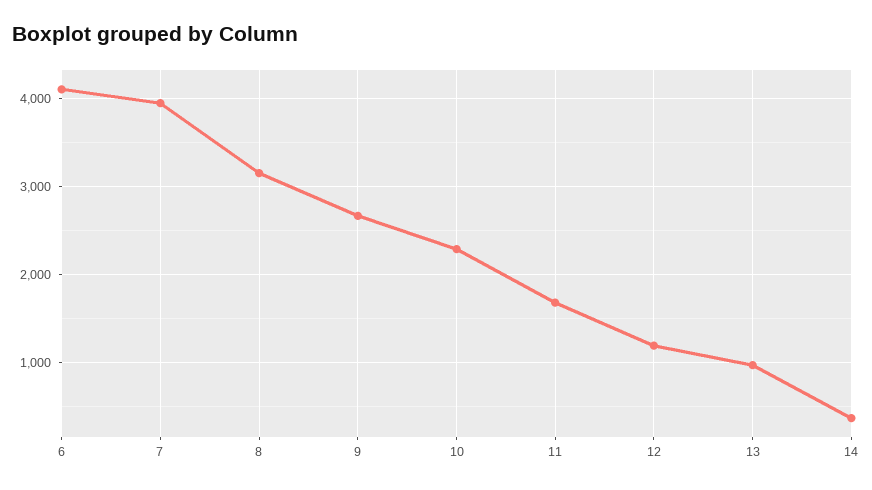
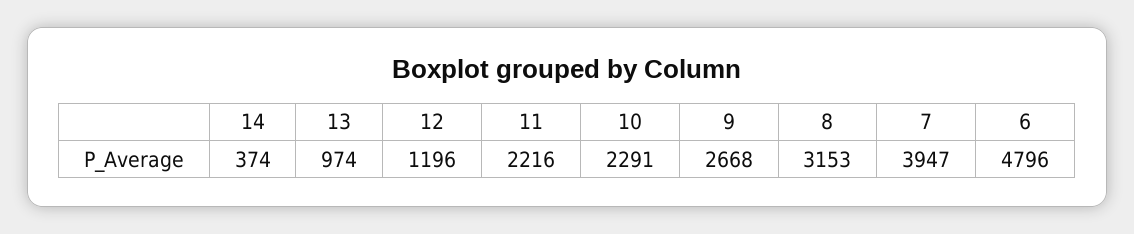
  {
-   "6": 4100,
+   "6": 4796,
    "7": 3947,
    "8": 3153,
    "9": 2668,
    "10": 2291,
-   "11": 1700,
+   "11": 2216,
    "12": 1196,
    "13": 974,
    "14": 374
  }

